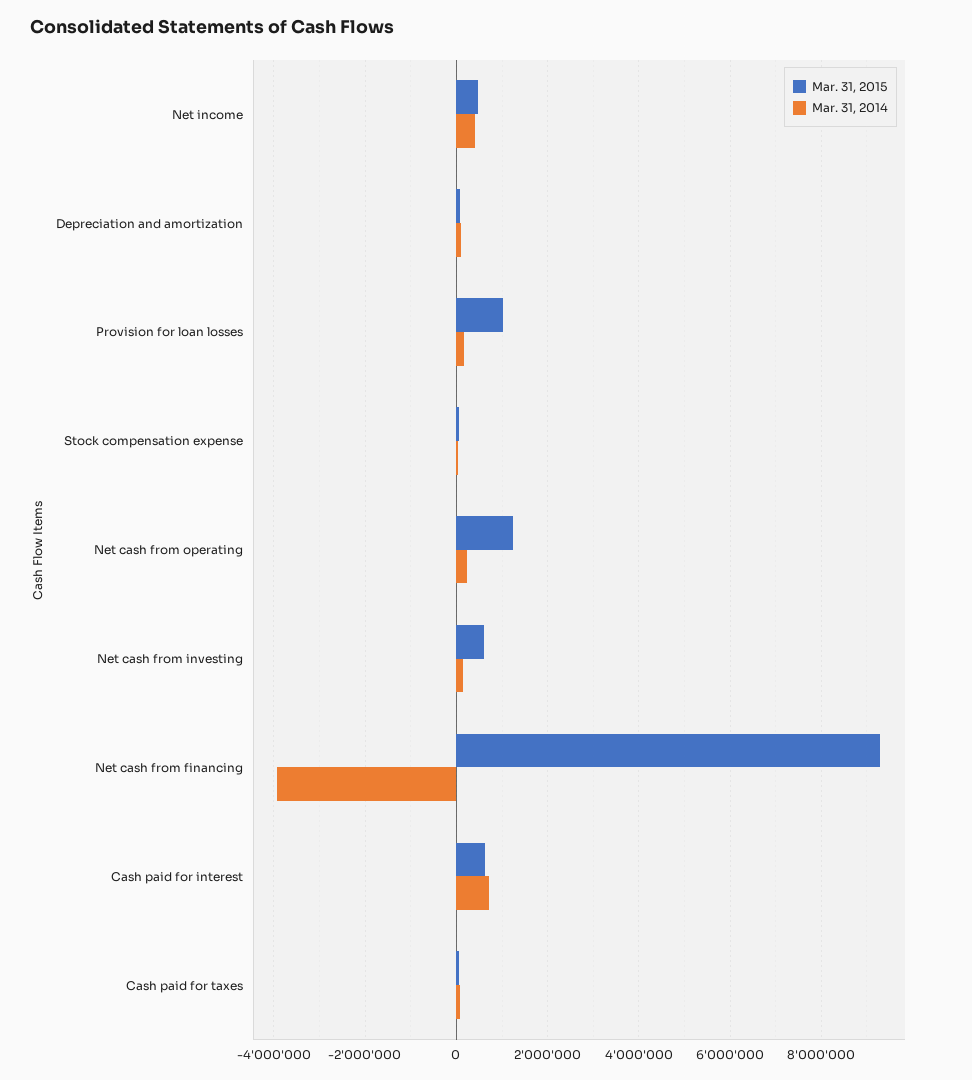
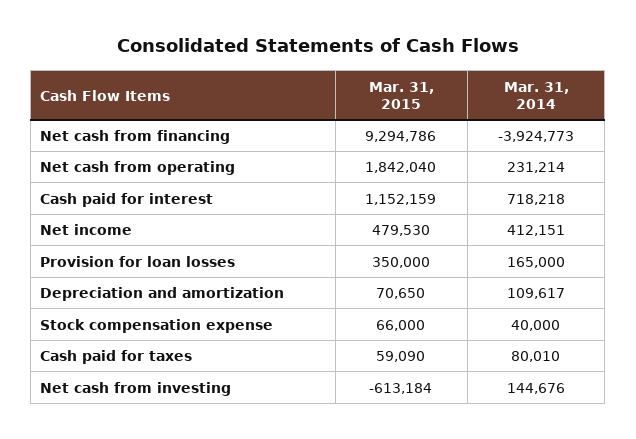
  {
    "Mar. 31, 2015": {
      "Net income": 479530,
      "Depreciation and amortization": 70650,
-     "Provision for loan losses": 1000000,
+     "Provision for loan losses": 350000,
      "Stock compensation expense": 66000,
-     "Net cash from operating": 1200000,
+     "Net cash from operating": 1842040,
-     "Net cash from investing": 600000,
+     "Net cash from investing": -613184,
      "Net cash from financing": 9294786,
-     "Cash paid for interest": 600000,
+     "Cash paid for interest": 1152159,
      "Cash paid for taxes": 59090
    },
    "Mar. 31, 2014": {
      "Net income": 412151,
      "Depreciation and amortization": 109617,
      "Provision for loan losses": 165000,
      "Stock compensation expense": 40000,
      "Net cash from operating": 231214,
      "Net cash from investing": 144676,
      "Net cash from financing": -3924773,
      "Cash paid for interest": 718218,
      "Cash paid for taxes": 80010
    }
  }

